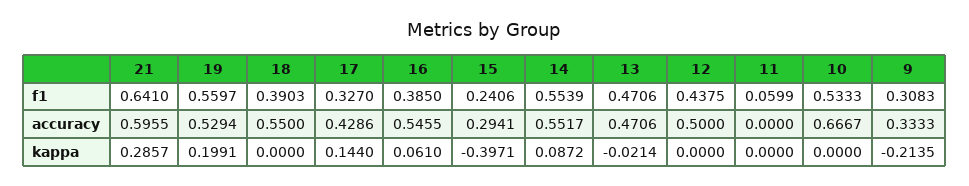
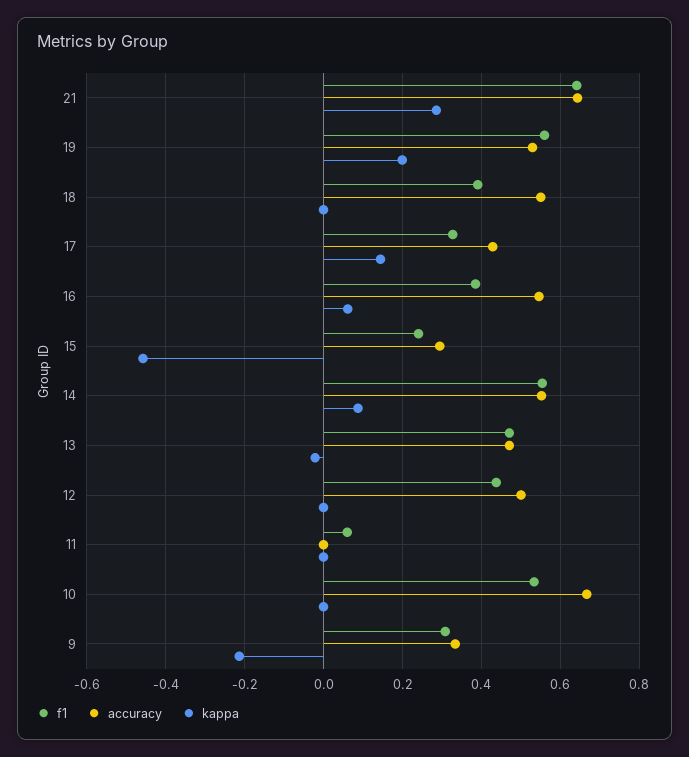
  {
    "f1": {
      "21": 0.641,
      "19": 0.5597,
      "18": 0.3903,
      "17": 0.327,
      "16": 0.385,
      "15": 0.2406,
      "14": 0.5539,
      "13": 0.4706,
      "12": 0.4375,
      "11": 0.0599,
      "10": 0.5333,
      "9": 0.3083
    },
    "accuracy": {
-     "21": 0.5955,
+     "21": 0.64,
      "19": 0.5294,
      "18": 0.55,
      "17": 0.4286,
      "16": 0.5455,
      "15": 0.2941,
      "14": 0.5517,
      "13": 0.4706,
      "12": 0.5,
      "11": 0,
      "10": 0.6667,
      "9": 0.3333
    },
    "kappa": {
      "21": 0.2857,
      "19": 0.1991,
      "18": 0,
      "17": 0.144,
      "16": 0.061,
-     "15": -0.3971,
+     "15": -0.46,
      "14": 0.0872,
      "13": -0.0214,
      "12": 0,
      "11": 0,
      "10": 0,
      "9": -0.2135
    }
  }

